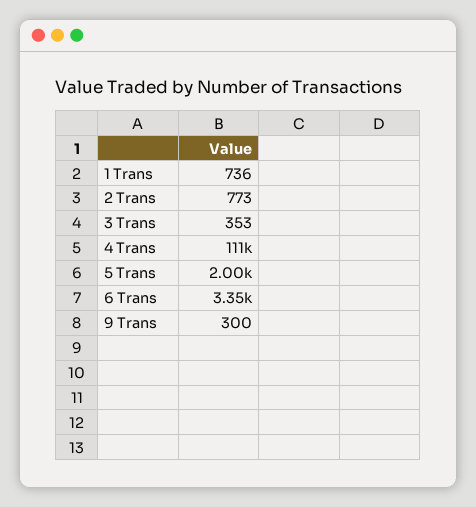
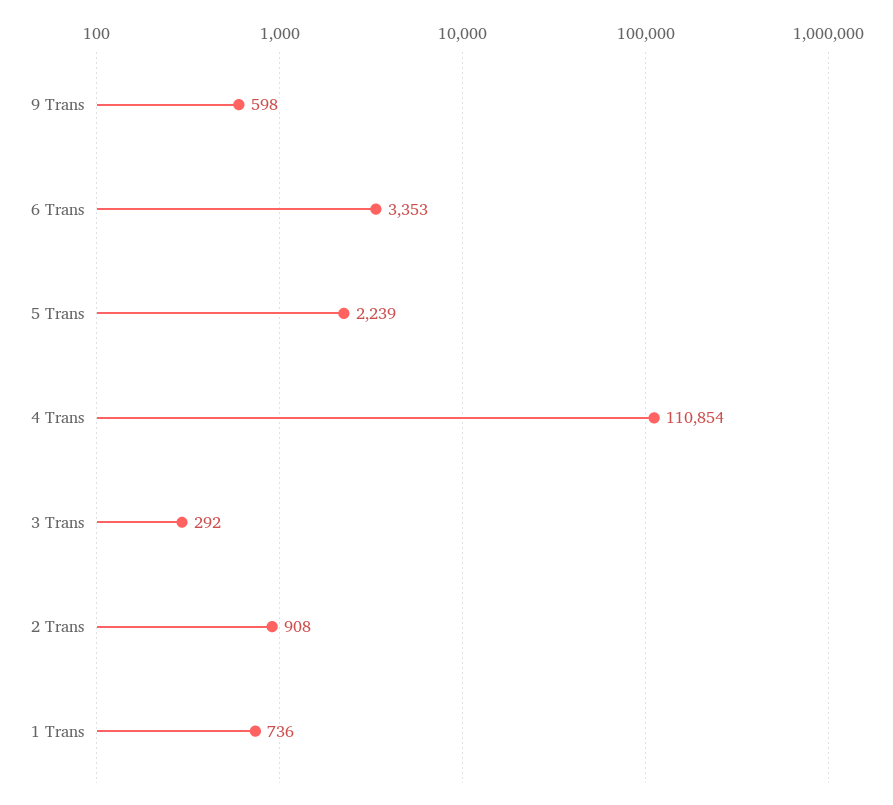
  {
    "1 Trans": 736,
-   "2 Trans": 773,
+   "2 Trans": 908,
-   "3 Trans": 353,
+   "3 Trans": 292,
    "4 Trans": 110854,
-   "5 Trans": 2000,
+   "5 Trans": 2239,
    "6 Trans": 3353,
-   "9 Trans": 300
+   "9 Trans": 598
  }

